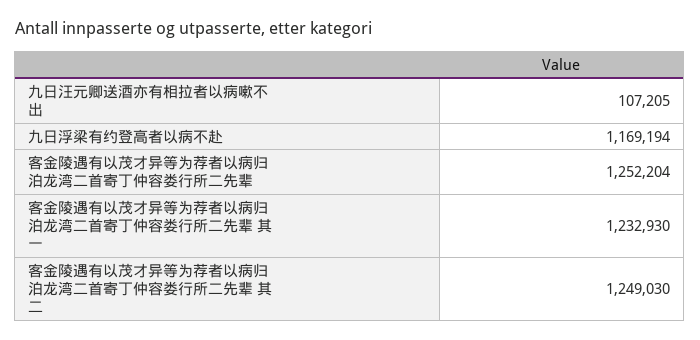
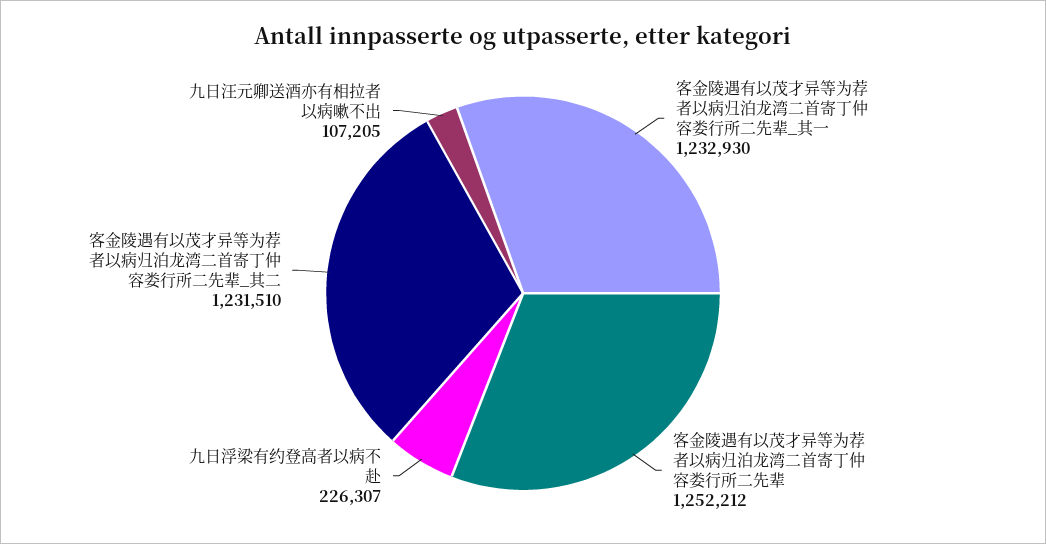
  {
    "九日汪元卿送酒亦有相拉者以病嗽不出": 107205,
-   "九日浮梁有约登高者以病不赴": 1169194,
+   "九日浮梁有约登高者以病不赴": 226307,
-   "客金陵遇有以茂才异等为荐者以病归泊龙湾二首寄丁仲容娄行所二先辈": 1252204,
+   "客金陵遇有以茂才异等为荐者以病归泊龙湾二首寄丁仲容娄行所二先辈": 1252212,
    "客金陵遇有以茂才异等为荐者以病归泊龙湾二首寄丁仲容娄行所二先辈 其一": 1232930,
-   "客金陵遇有以茂才异等为荐者以病归泊龙湾二首寄丁仲容娄行所二先辈 其二": 1249030
+   "客金陵遇有以茂才异等为荐者以病归泊龙湾二首寄丁仲容娄行所二先辈 其二": 1231510
  }

